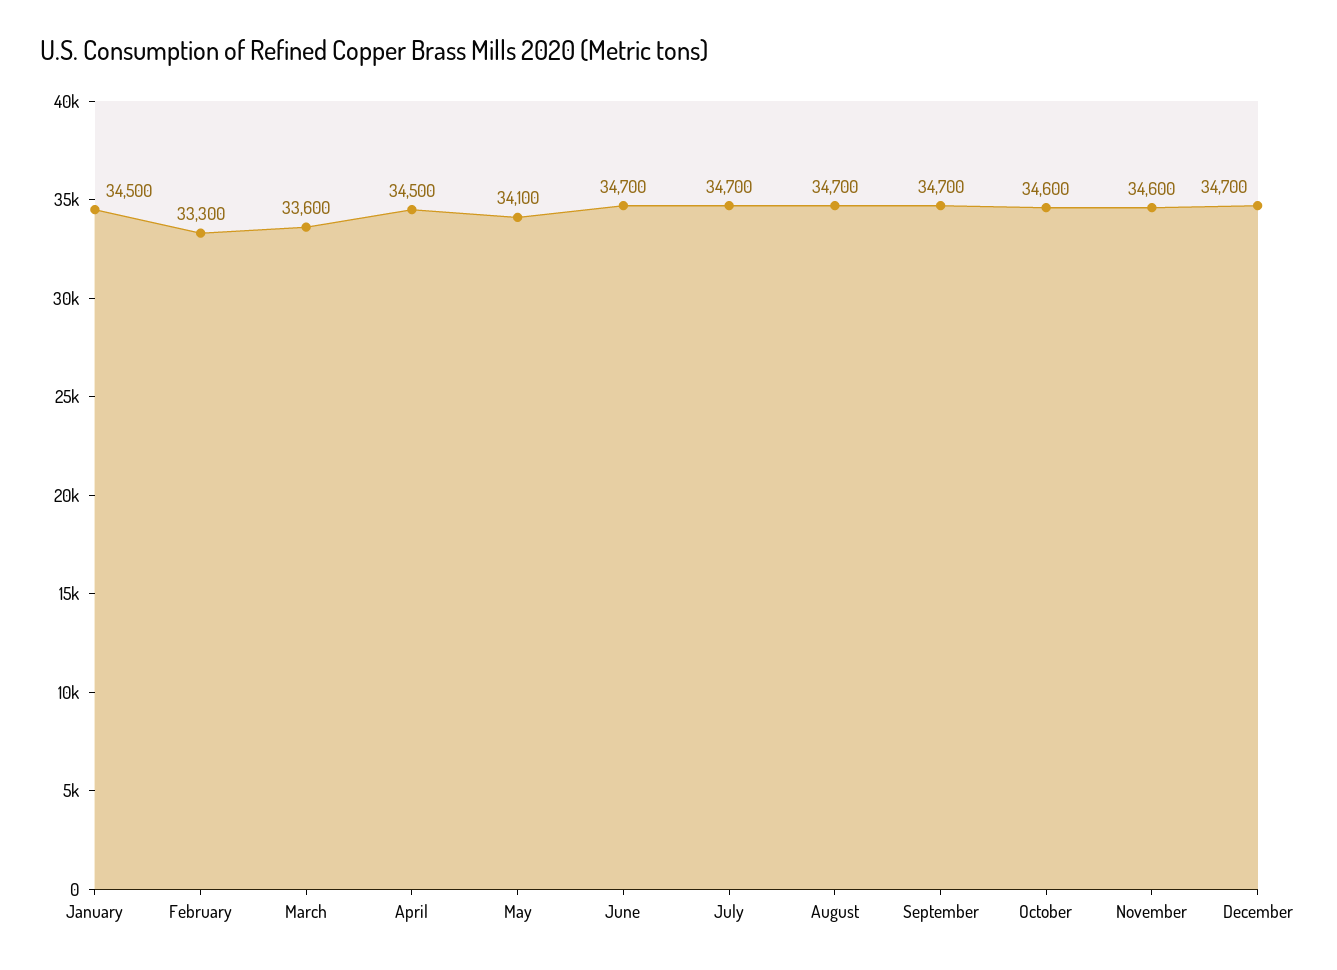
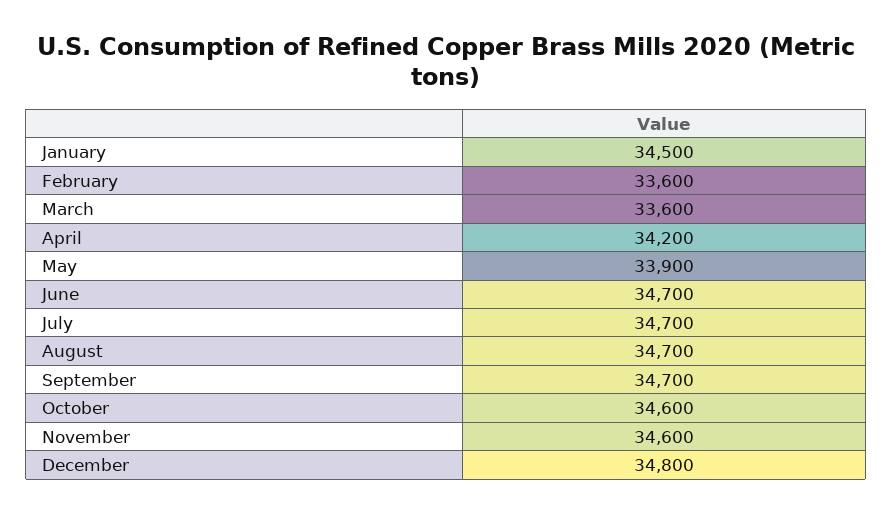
  {
    "January": 34500,
-   "February": 33300,
+   "February": 33600,
    "March": 33600,
-   "April": 34500,
+   "April": 34200,
-   "May": 34100,
+   "May": 33900,
    "June": 34700,
    "July": 34700,
    "August": 34700,
    "September": 34700,
    "October": 34600,
    "November": 34600,
-   "December": 34700
+   "December": 34800
  }

